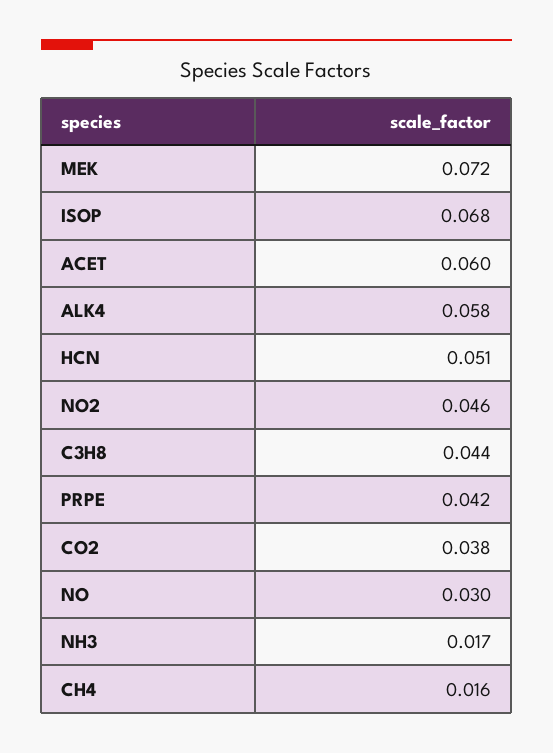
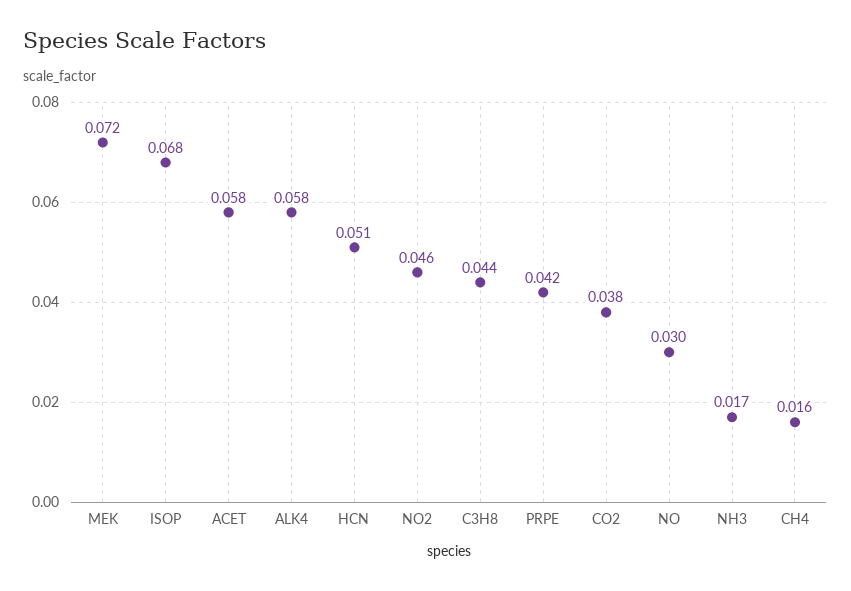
  {
    "MEK": 0.072,
    "ISOP": 0.068,
-   "ACET": 0.06,
+   "ACET": 0.058,
    "ALK4": 0.058,
    "HCN": 0.051,
    "NO2": 0.046,
    "C3H8": 0.044,
    "PRPE": 0.042,
    "CO2": 0.038,
    "NO": 0.03,
    "NH3": 0.017,
    "CH4": 0.016
  }

